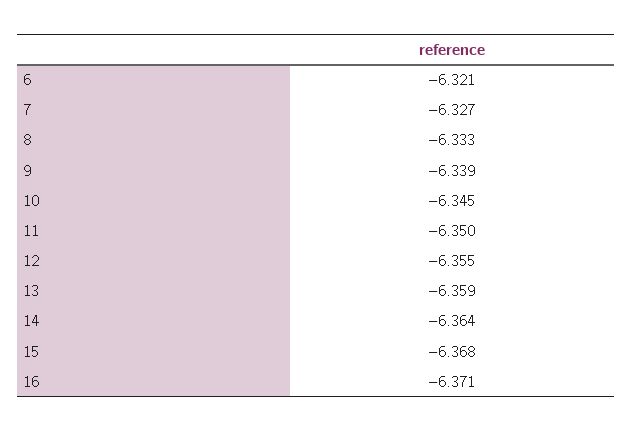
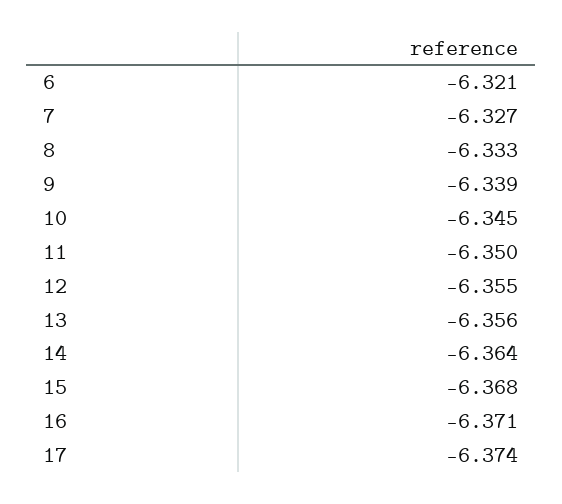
  {
    "6": -6.321,
    "7": -6.327,
    "8": -6.333,
    "9": -6.339,
    "10": -6.345,
    "11": -6.35,
    "12": -6.355,
-   "13": -6.359,
+   "13": -6.356,
    "14": -6.364,
    "15": -6.368,
-   "16": -6.371
+   "16": -6.371,
+   "17": -6.374
  }

